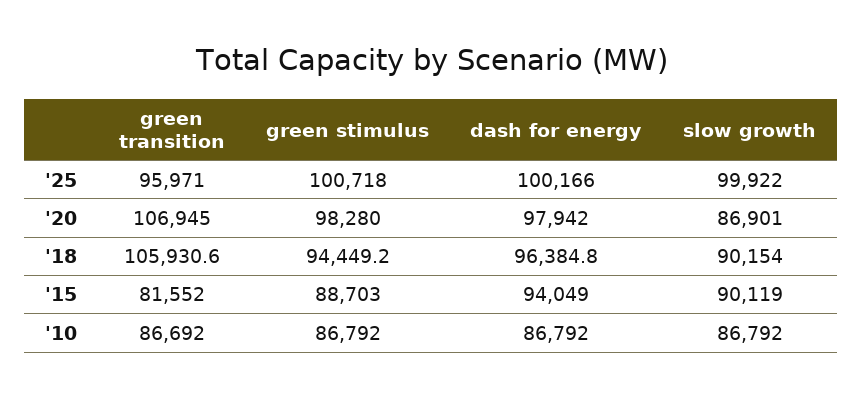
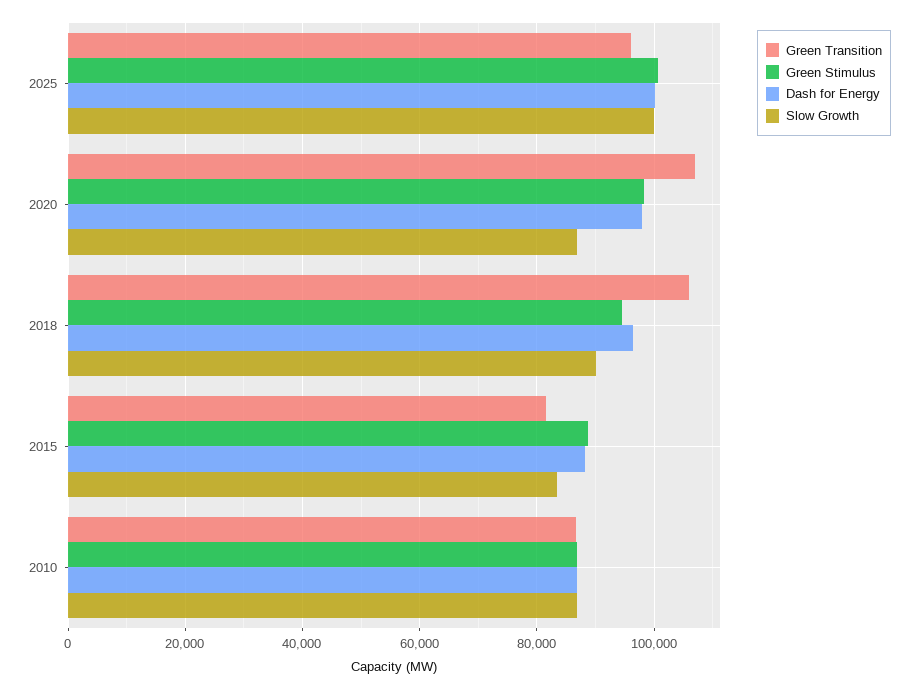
  {
    "green transition": {
      "'25": 95971,
      "'20": 106945,
      "'18": 105930.6,
      "'15": 81552,
      "'10": 86692
    },
    "green stimulus": {
      "'25": 100718,
      "'20": 98280,
      "'18": 94449.2,
      "'15": 88703,
      "'10": 86792
    },
    "dash for energy": {
      "'25": 100166,
      "'20": 97942,
      "'18": 96384.8,
-     "'15": 94049,
+     "'15": 88000,
      "'10": 86792
    },
    "slow growth": {
      "'25": 99922,
      "'20": 86901,
      "'18": 90154,
-     "'15": 90119,
+     "'15": 84000,
      "'10": 86792
    }
  }

